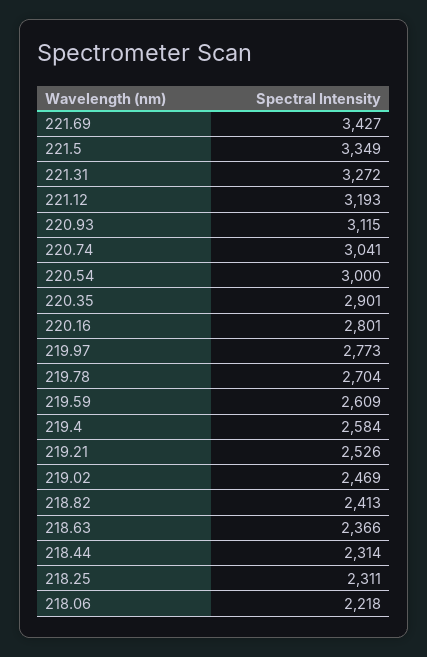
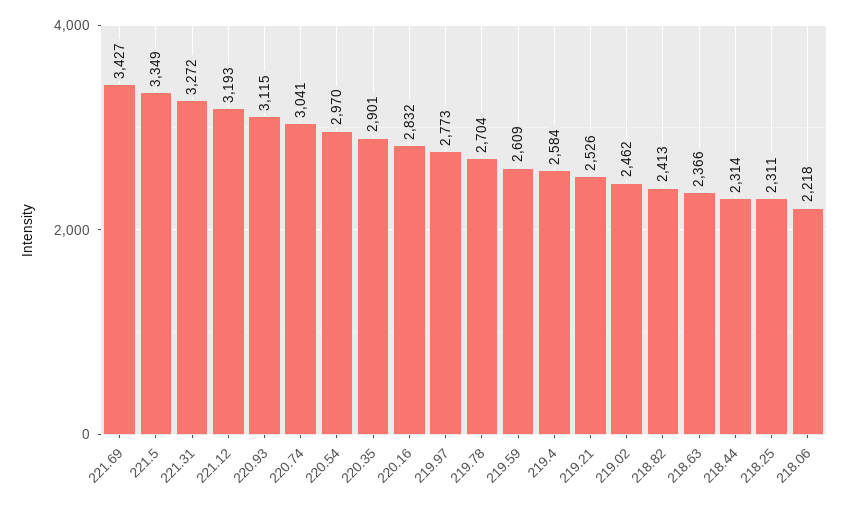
  {
    "221.69": 3427,
    "221.5": 3349,
    "221.31": 3272,
    "221.12": 3193,
    "220.93": 3115,
    "220.74": 3041,
-   "220.54": 3000,
+   "220.54": 2970,
    "220.35": 2901,
-   "220.16": 2801,
+   "220.16": 2832,
    "219.97": 2773,
    "219.78": 2704,
    "219.59": 2609,
    "219.4": 2584,
    "219.21": 2526,
-   "219.02": 2469,
+   "219.02": 2462,
    "218.82": 2413,
    "218.63": 2366,
    "218.44": 2314,
    "218.25": 2311,
    "218.06": 2218
  }

